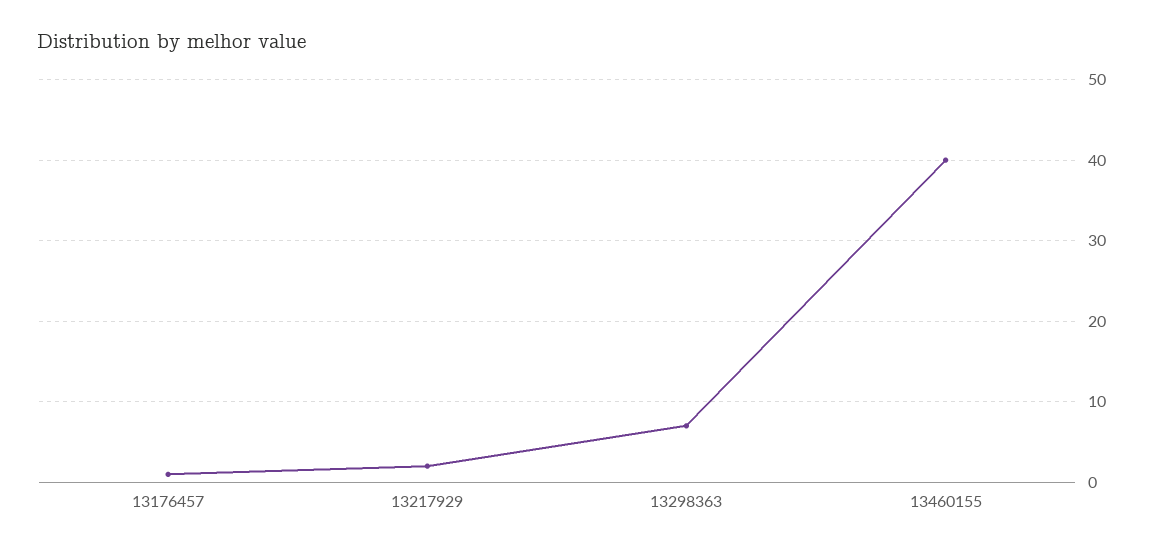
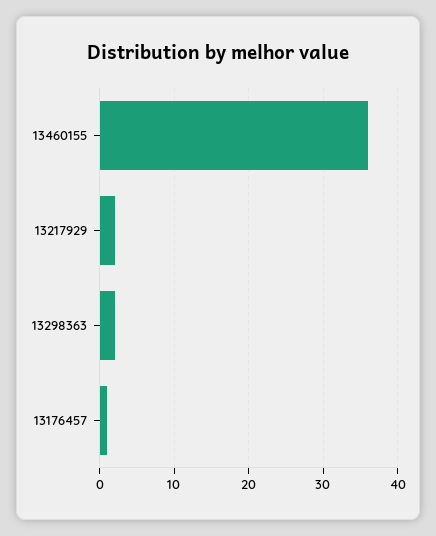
  {
    "13176457": 1,
    "13217929": 2,
-   "13298363": 7,
+   "13298363": 2,
-   "13460155": 40
+   "13460155": 36
  }

